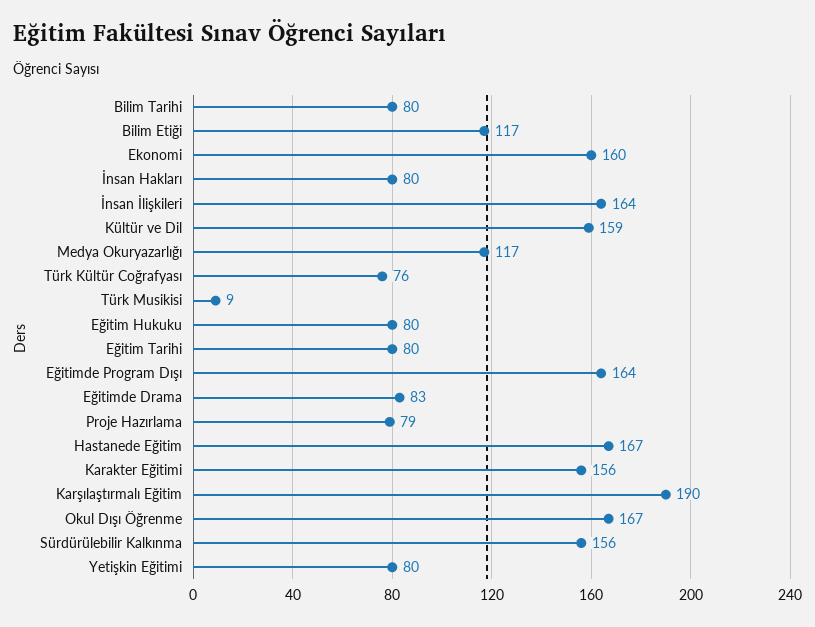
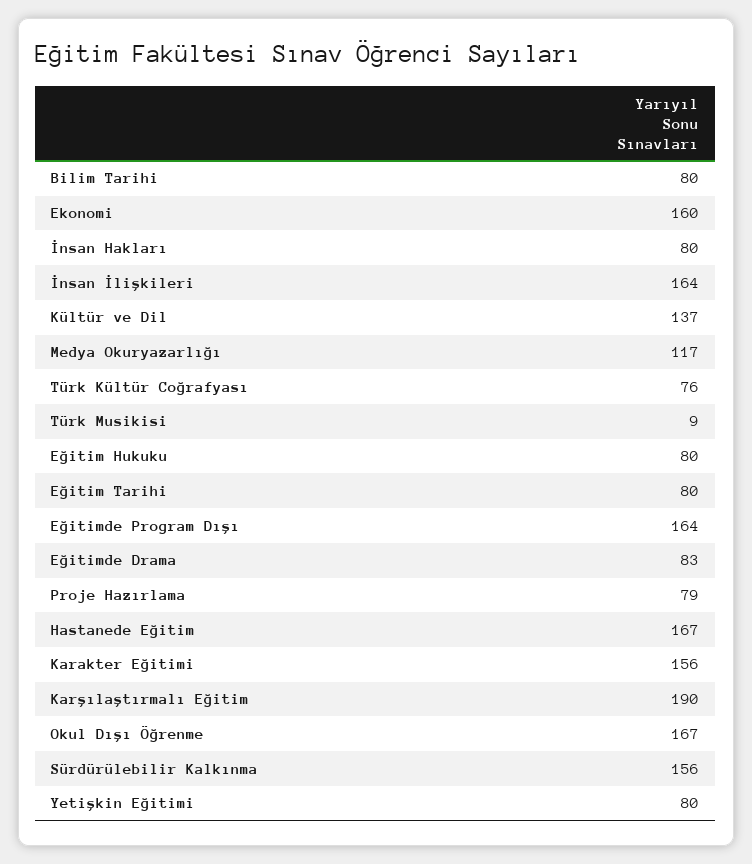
  {
    "Bilim Tarihi": 80,
-   "Bilim Etiği": 117,
    "Ekonomi": 160,
    "İnsan Hakları": 80,
    "İnsan İlişkileri": 164,
-   "Kültür ve Dil": 159,
+   "Kültür ve Dil": 137,
    "Medya Okuryazarlığı": 117,
    "Türk Kültür Coğrafyası": 76,
    "Türk Musikisi": 9,
    "Eğitim Hukuku": 80,
    "Eğitim Tarihi": 80,
    "Eğitimde Program Dışı": 164,
    "Eğitimde Drama": 83,
    "Proje Hazırlama": 79,
    "Hastanede Eğitim": 167,
    "Karakter Eğitimi": 156,
    "Karşılaştırmalı Eğitim": 190,
    "Okul Dışı Öğrenme": 167,
    "Sürdürülebilir Kalkınma": 156,
    "Yetişkin Eğitimi": 80
  }

